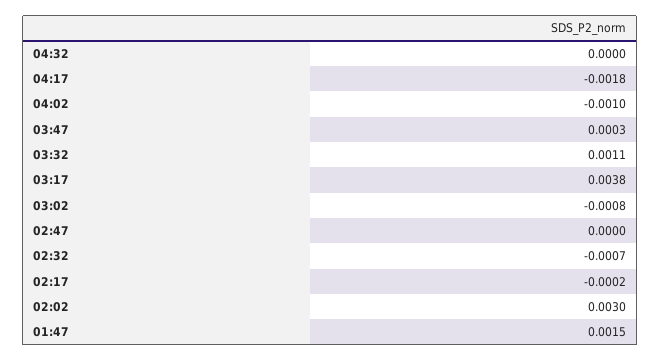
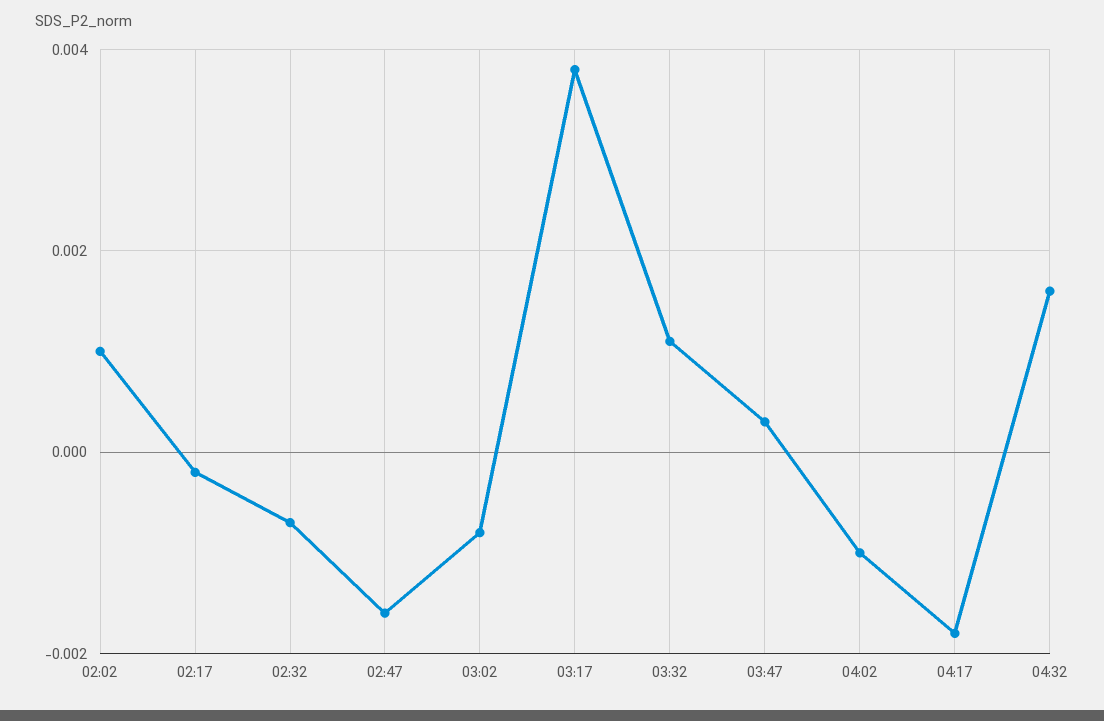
  {
-   "04:32": 0,
+   "04:32": 0.0015,
    "04:17": -0.0018,
    "04:02": -0.001,
    "03:47": 0.0003,
    "03:32": 0.0011,
    "03:17": 0.0038,
    "03:02": -0.0008,
-   "02:47": 0,
+   "02:47": -0.0015,
    "02:32": -0.0007,
    "02:17": -0.0002,
-   "02:02": 0.003,
+   "02:02": 0.001
-   "01:47": 0.0015
  }

